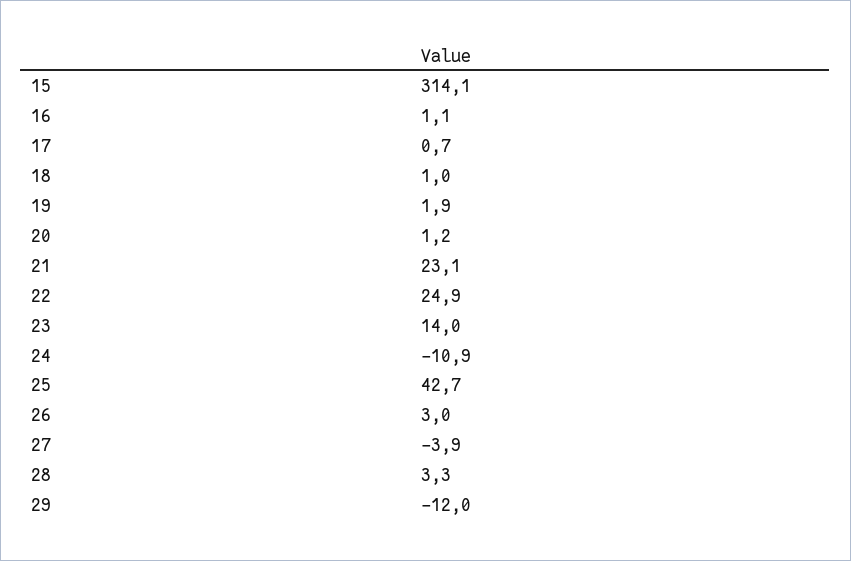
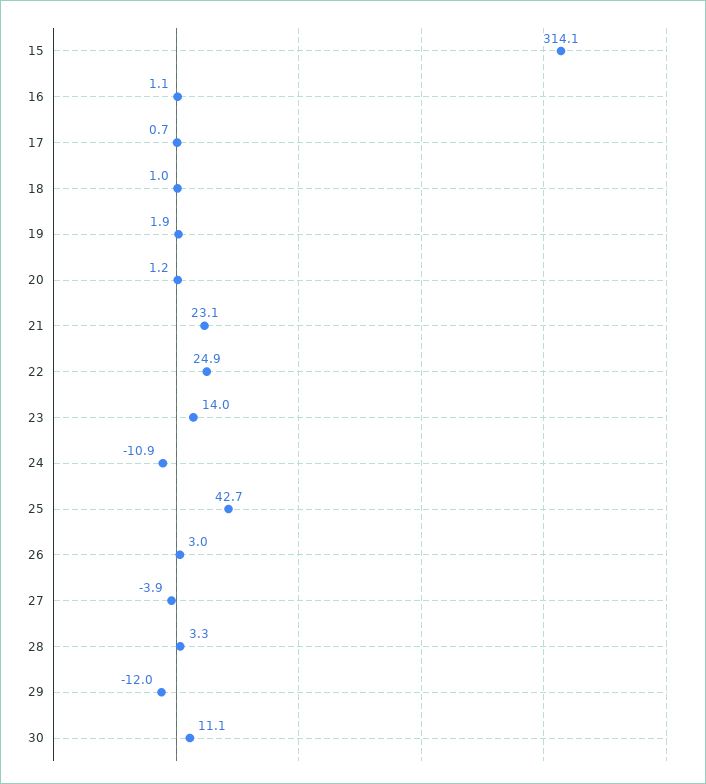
  {
    "15": 314.1,
    "16": 1.1,
    "17": 0.7,
    "18": 1,
    "19": 1.9,
    "20": 1.2,
    "21": 23.1,
    "22": 24.9,
    "23": 14,
    "24": -10.9,
    "25": 42.7,
    "26": 3,
    "27": -3.9,
    "28": 3.3,
-   "29": -12
+   "29": -12,
+   "30": 11.1
  }

